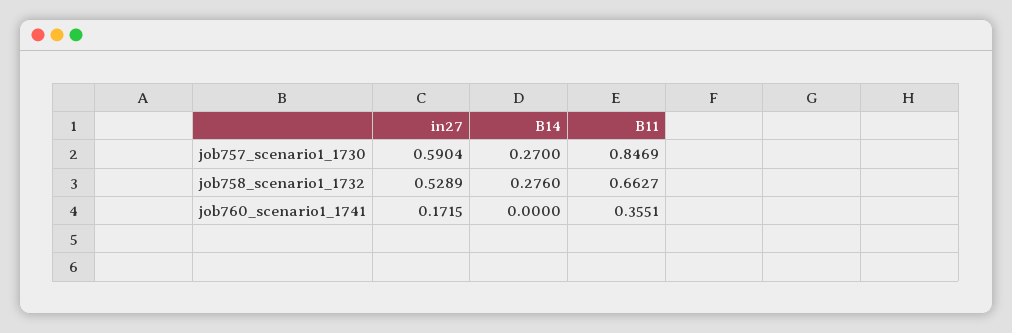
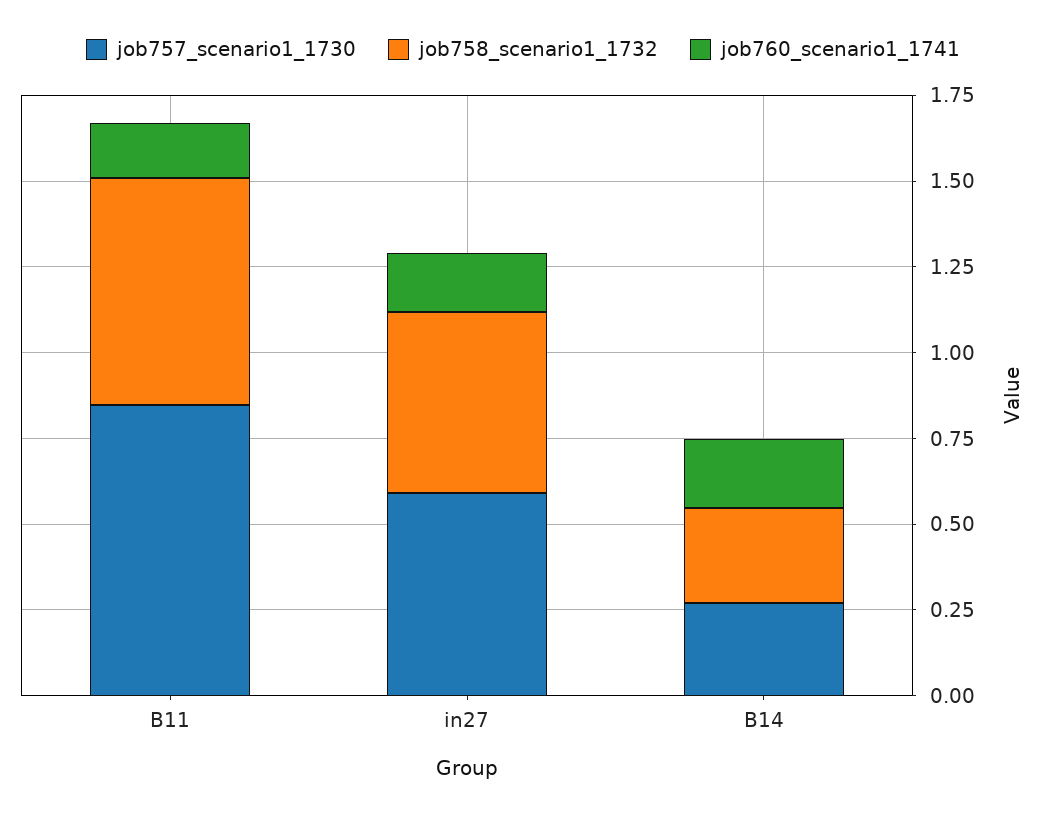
  {
    "job757_scenario1_1730": {
      "in27": 0.5904,
      "B14": 0.27,
      "B11": 0.8469
    },
    "job758_scenario1_1732": {
      "in27": 0.5289,
      "B14": 0.276,
      "B11": 0.6627
    },
    "job760_scenario1_1741": {
      "in27": 0.1715,
-     "B14": 0,
+     "B14": 0.2,
-     "B11": 0.3551
+     "B11": 0.15
    }
  }

